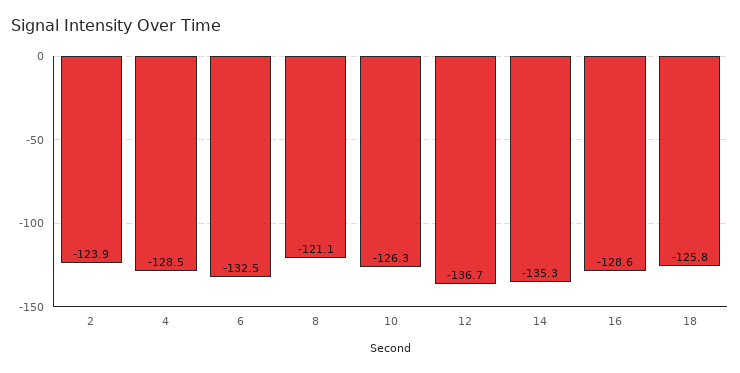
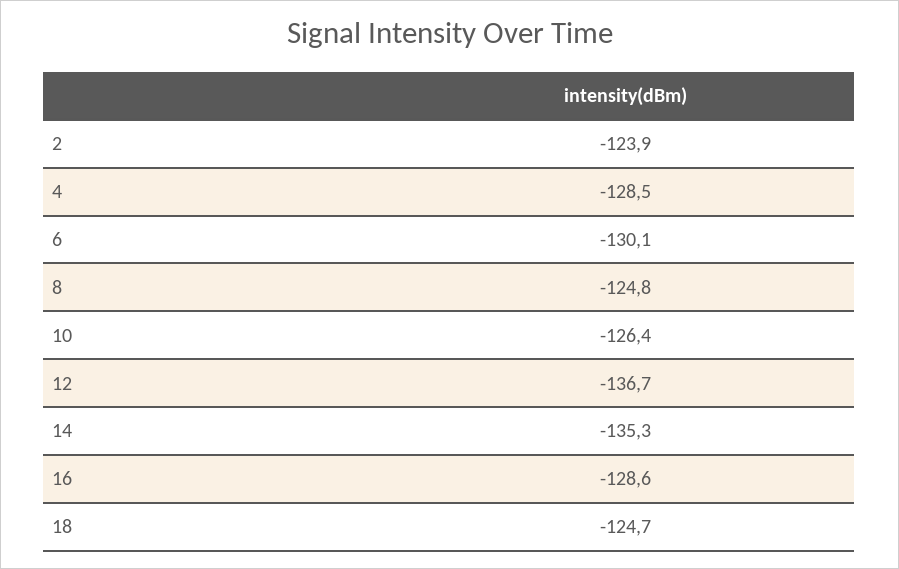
  {
    "2": -123.9,
    "4": -128.5,
-   "6": -132.5,
+   "6": -130.1,
-   "8": -121.1,
+   "8": -124.8,
-   "10": -126.3,
+   "10": -126.4,
    "12": -136.7,
    "14": -135.3,
    "16": -128.6,
-   "18": -125.8
+   "18": -124.7
  }

